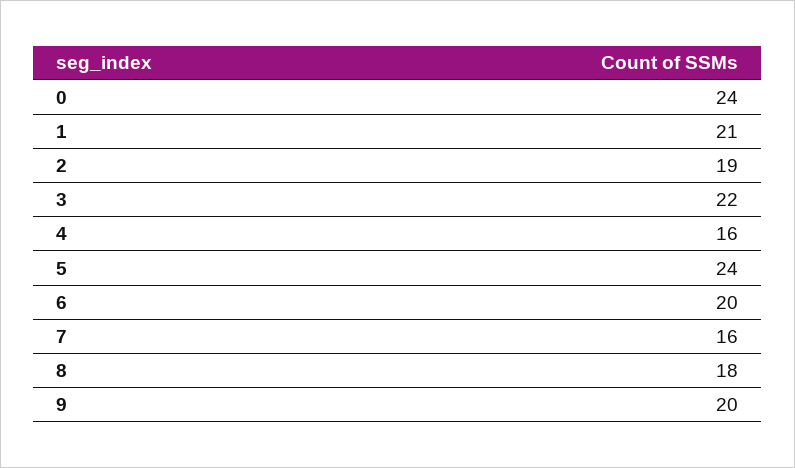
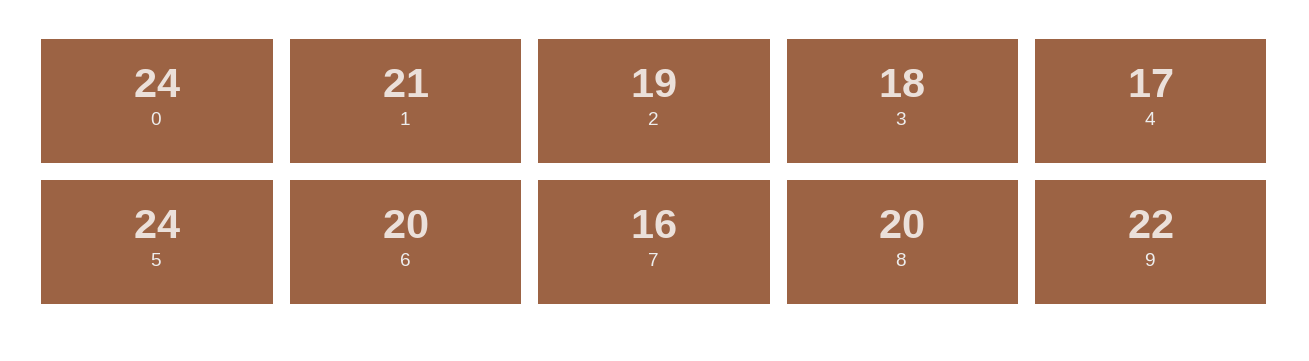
  {
    "0": 24,
    "1": 21,
    "2": 19,
-   "3": 22,
+   "3": 18,
-   "4": 16,
+   "4": 17,
    "5": 24,
    "6": 20,
    "7": 16,
-   "8": 18,
+   "8": 20,
-   "9": 20
+   "9": 22
  }

